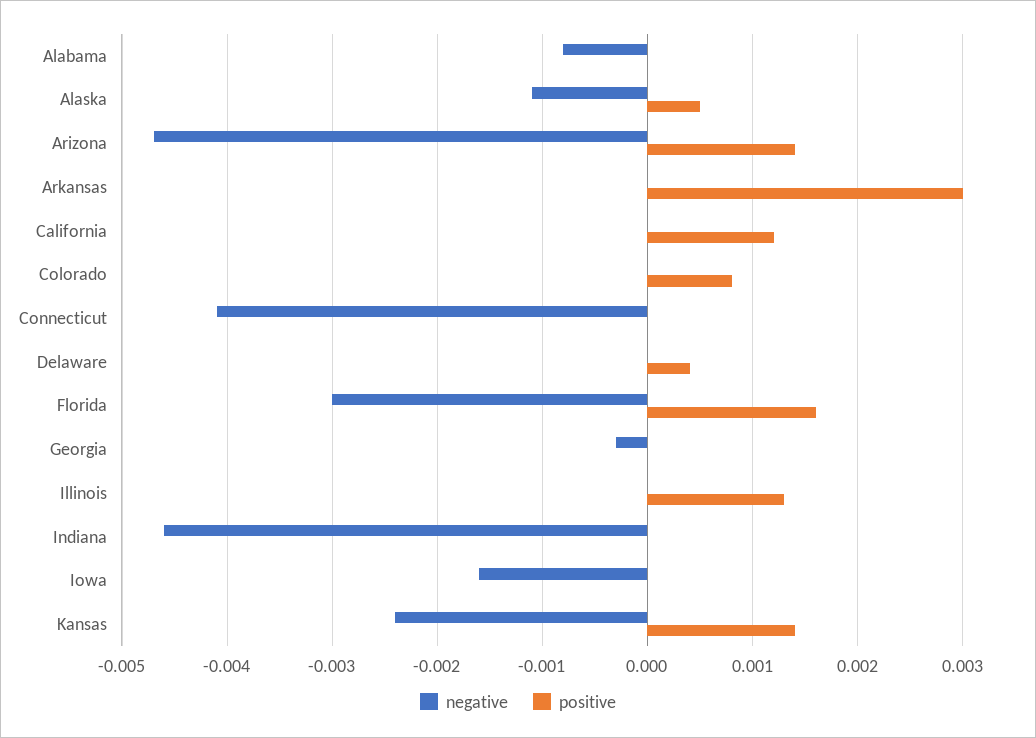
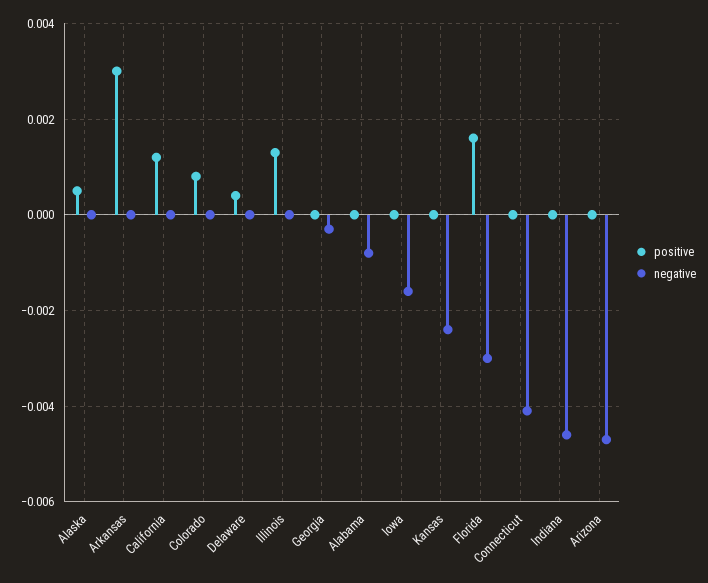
  {
    "negative": {
      "Alabama": -0.0008,
-     "Alaska": -0.0011,
+     "Alaska": 0,
      "Arizona": -0.0047,
      "Arkansas": 0,
      "California": 0,
      "Colorado": 0,
      "Connecticut": -0.0041,
      "Delaware": 0,
      "Florida": -0.003,
      "Georgia": -0.0003,
      "Illinois": 0,
      "Indiana": -0.0046,
      "Iowa": -0.0016,
      "Kansas": -0.0024
    },
    "positive": {
      "Alabama": 0,
      "Alaska": 0.0005,
-     "Arizona": 0.0014,
+     "Arizona": 0,
      "Arkansas": 0.003,
      "California": 0.0012,
      "Colorado": 0.0008,
      "Connecticut": 0,
      "Delaware": 0.0004,
      "Florida": 0.0016,
      "Georgia": 0,
      "Illinois": 0.0013,
      "Indiana": 0,
      "Iowa": 0,
-     "Kansas": 0.0014
+     "Kansas": 0
    }
  }

